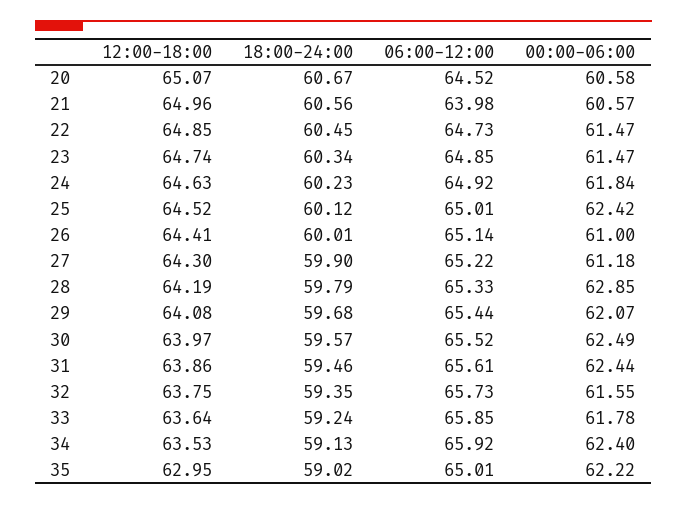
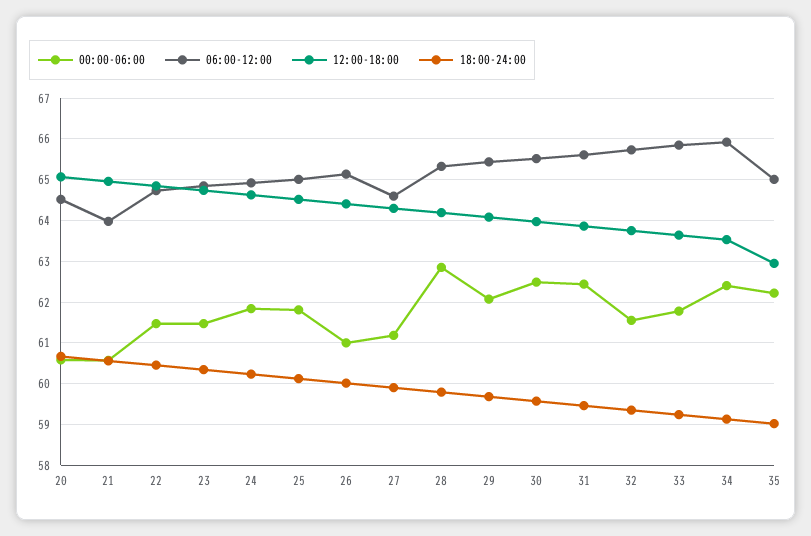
  {
    "12:00-18:00": {
      "20": 65.07,
      "21": 64.96,
      "22": 64.85,
      "23": 64.74,
      "24": 64.63,
      "25": 64.52,
      "26": 64.41,
      "27": 64.3,
      "28": 64.19,
      "29": 64.08,
      "30": 63.97,
      "31": 63.86,
      "32": 63.75,
      "33": 63.64,
      "34": 63.53,
      "35": 62.95
    },
    "18:00-24:00": {
      "20": 60.67,
      "21": 60.56,
      "22": 60.45,
      "23": 60.34,
      "24": 60.23,
      "25": 60.12,
      "26": 60.01,
      "27": 59.9,
      "28": 59.79,
      "29": 59.68,
      "30": 59.57,
      "31": 59.46,
      "32": 59.35,
      "33": 59.24,
      "34": 59.13,
      "35": 59.02
    },
    "06:00-12:00": {
      "20": 64.52,
      "21": 63.98,
      "22": 64.73,
      "23": 64.85,
      "24": 64.92,
      "25": 65.01,
      "26": 65.14,
-     "27": 65.22,
+     "27": 64.6,
      "28": 65.33,
      "29": 65.44,
      "30": 65.52,
      "31": 65.61,
      "32": 65.73,
      "33": 65.85,
      "34": 65.92,
      "35": 65.01
    },
    "00:00-06:00": {
      "20": 60.58,
      "21": 60.57,
      "22": 61.47,
      "23": 61.47,
      "24": 61.84,
-     "25": 62.42,
+     "25": 61.8,
      "26": 61,
      "27": 61.18,
      "28": 62.85,
      "29": 62.07,
      "30": 62.49,
      "31": 62.44,
      "32": 61.55,
      "33": 61.78,
      "34": 62.4,
      "35": 62.22
    }
  }

